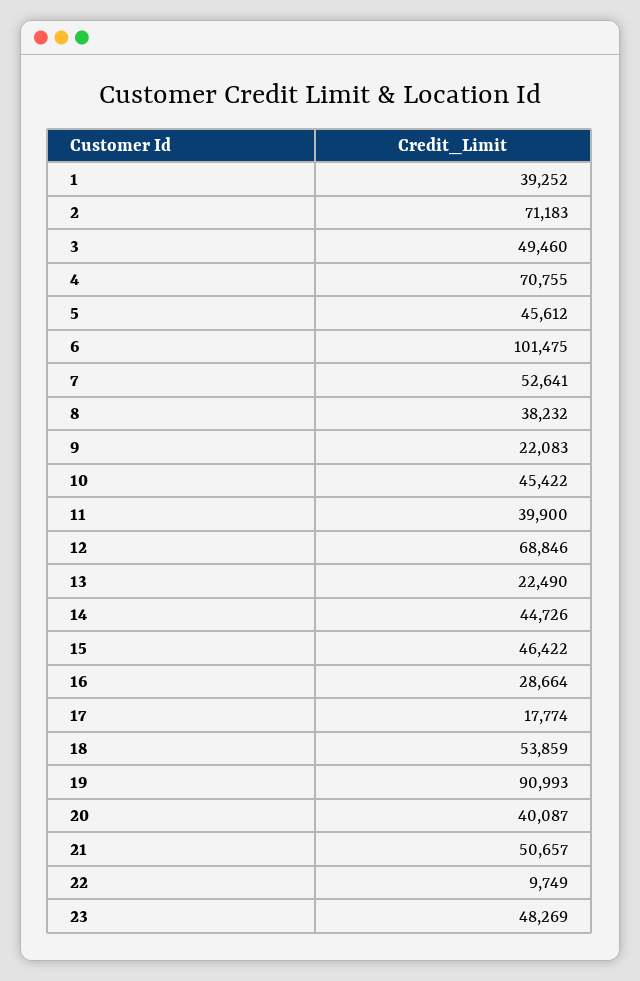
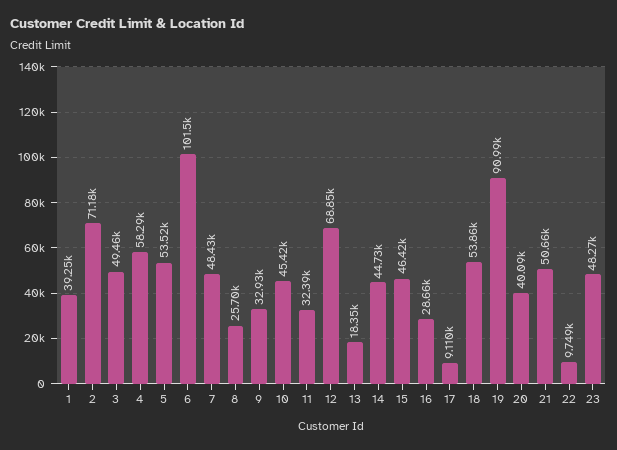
  {
    "1": 39252,
    "2": 71183,
    "3": 49460,
-   "4": 70755,
+   "4": 58290,
-   "5": 45612,
+   "5": 53520,
    "6": 101475,
-   "7": 52641,
+   "7": 48430,
-   "8": 38232,
+   "8": 25700,
-   "9": 22083,
+   "9": 32930,
    "10": 45422,
-   "11": 39900,
+   "11": 32390,
    "12": 68846,
-   "13": 22490,
+   "13": 18350,
    "14": 44726,
    "15": 46422,
    "16": 28664,
-   "17": 17774,
+   "17": 9110,
    "18": 53859,
    "19": 90993,
    "20": 40087,
    "21": 50657,
    "22": 9749,
    "23": 48269
  }

